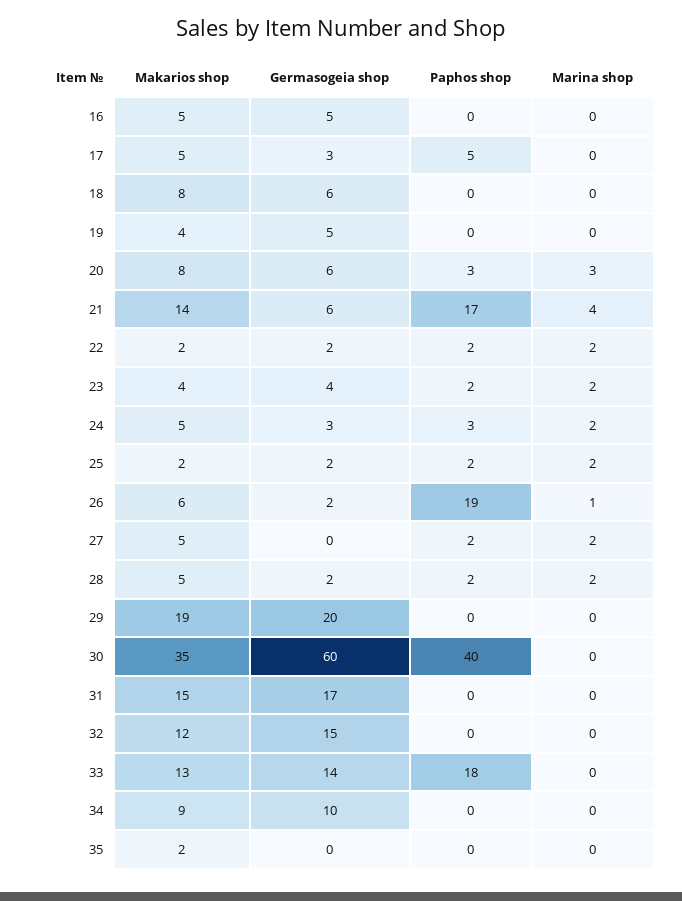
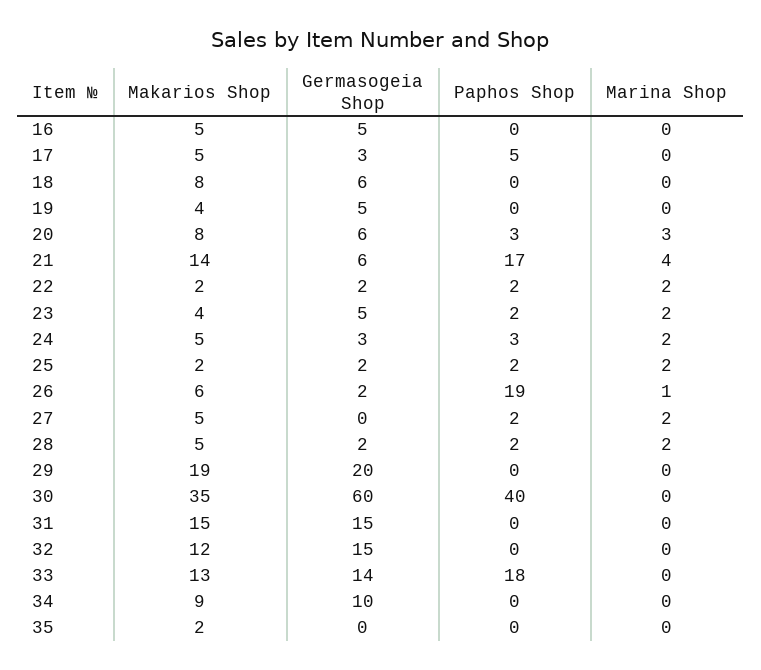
  {
    "Makarios shop": {
      "16": 5,
      "17": 5,
      "18": 8,
      "19": 4,
      "20": 8,
      "21": 14,
      "22": 2,
      "23": 4,
      "24": 5,
      "25": 2,
      "26": 6,
      "27": 5,
      "28": 5,
      "29": 19,
      "30": 35,
      "31": 15,
      "32": 12,
      "33": 13,
      "34": 9,
      "35": 2
    },
    "Germasogeia shop": {
      "16": 5,
      "17": 3,
      "18": 6,
      "19": 5,
      "20": 6,
      "21": 6,
      "22": 2,
-     "23": 4,
+     "23": 5,
      "24": 3,
      "25": 2,
      "26": 2,
      "27": 0,
      "28": 2,
      "29": 20,
      "30": 60,
-     "31": 17,
+     "31": 15,
      "32": 15,
      "33": 14,
      "34": 10,
      "35": 0
    },
    "Paphos shop": {
      "16": 0,
      "17": 5,
      "18": 0,
      "19": 0,
      "20": 3,
      "21": 17,
      "22": 2,
      "23": 2,
      "24": 3,
      "25": 2,
      "26": 19,
      "27": 2,
      "28": 2,
      "29": 0,
      "30": 40,
      "31": 0,
      "32": 0,
      "33": 18,
      "34": 0,
      "35": 0
    },
    "Marina shop": {
      "16": 0,
      "17": 0,
      "18": 0,
      "19": 0,
      "20": 3,
      "21": 4,
      "22": 2,
      "23": 2,
      "24": 2,
      "25": 2,
      "26": 1,
      "27": 2,
      "28": 2,
      "29": 0,
      "30": 0,
      "31": 0,
      "32": 0,
      "33": 0,
      "34": 0,
      "35": 0
    }
  }

